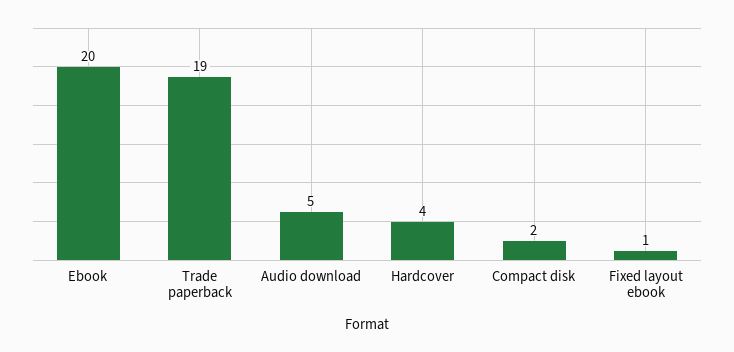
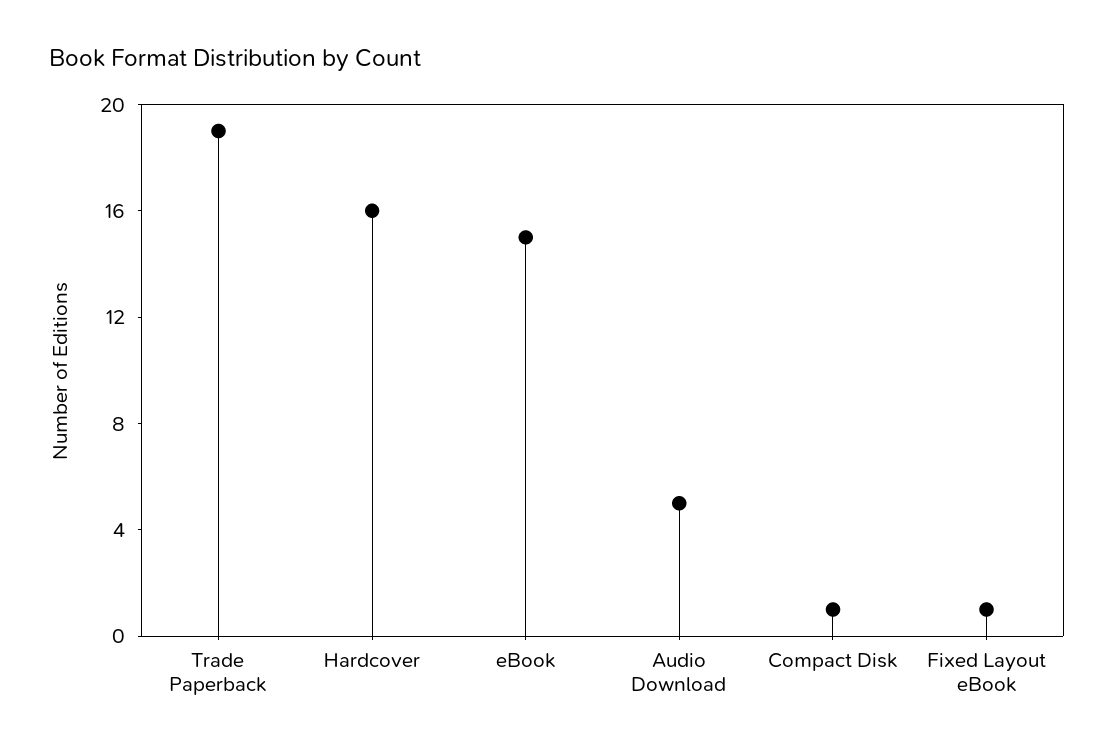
  {
-   "Ebook": 20,
+   "Ebook": 15,
    "Trade paperback": 19,
    "Audio download": 5,
-   "Hardcover": 4,
+   "Hardcover": 16,
-   "Compact disk": 2,
+   "Compact disk": 1,
    "Fixed layout ebook": 1
  }

